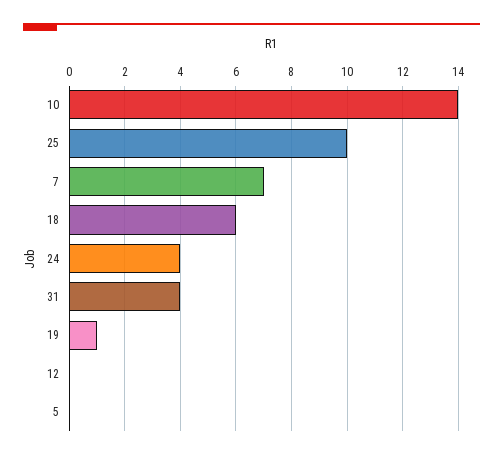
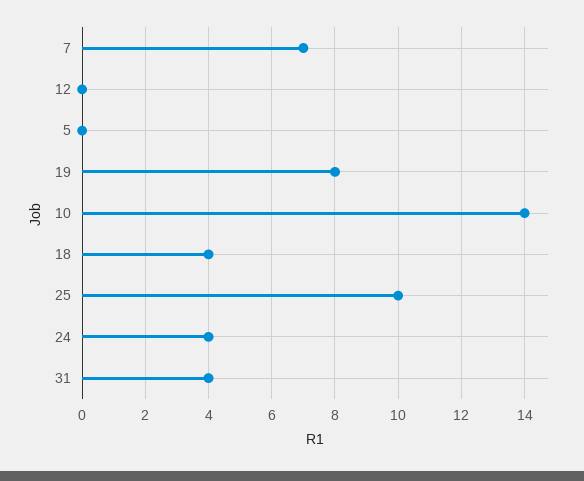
  {
    "10": 14,
    "25": 10,
    "7": 7,
-   "18": 6,
+   "18": 4,
    "24": 4,
    "31": 4,
-   "19": 1,
+   "19": 8,
    "12": 0,
    "5": 0
  }

